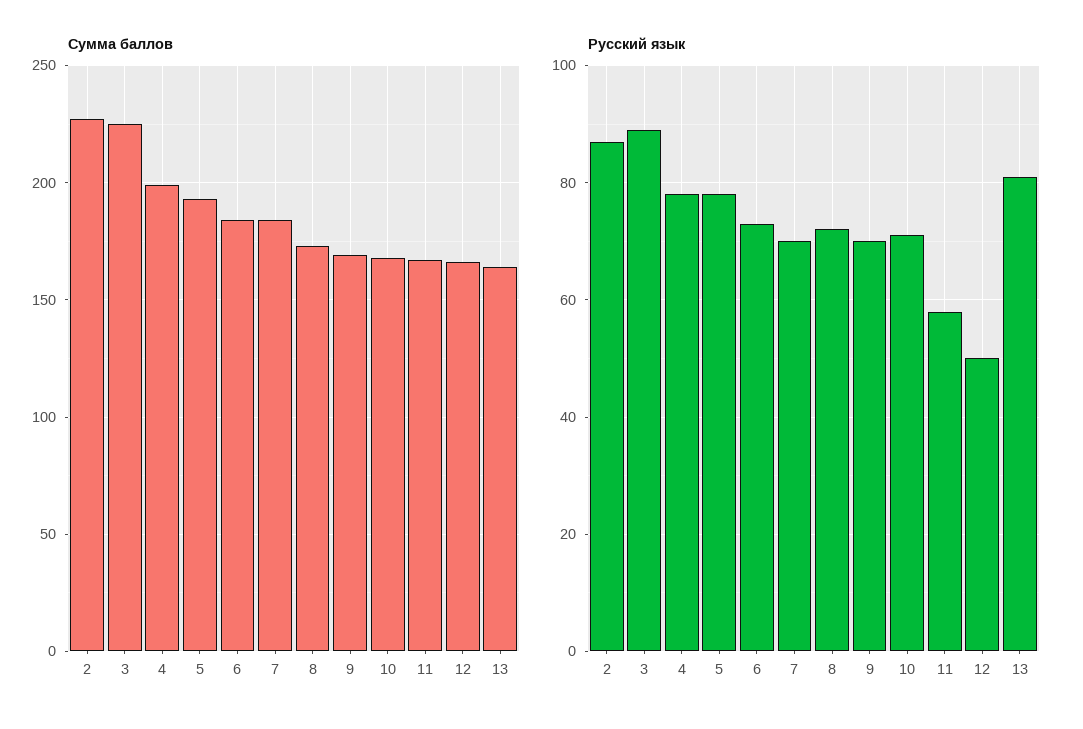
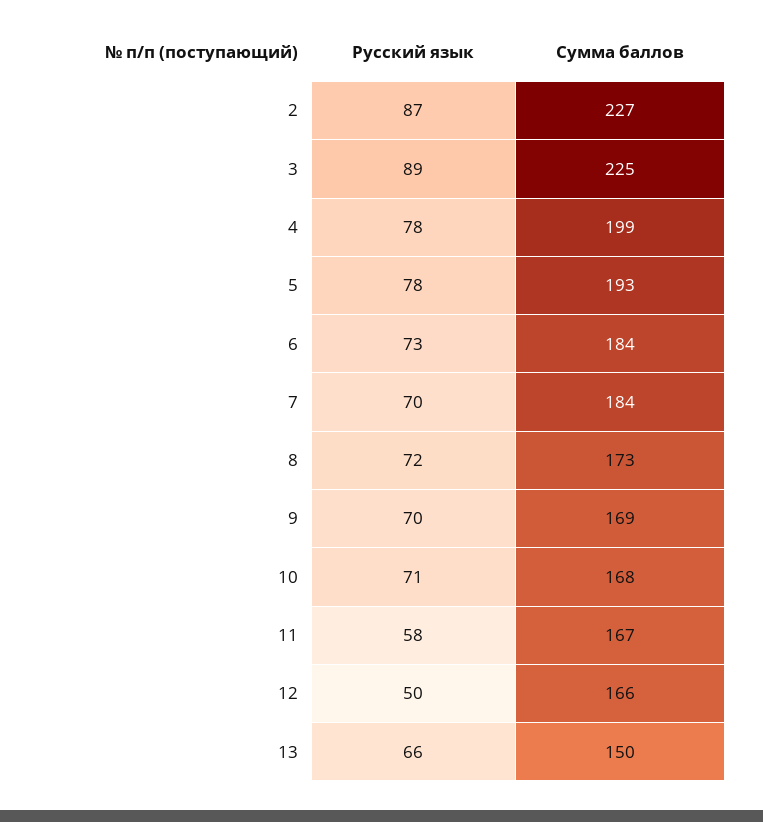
  {
    "Сумма баллов": {
      "2": 227,
      "3": 225,
      "4": 199,
      "5": 193,
      "6": 184,
      "7": 184,
      "8": 173,
      "9": 169,
      "10": 168,
      "11": 167,
      "12": 166,
-     "13": 165
+     "13": 150
    },
    "Русский язык": {
      "2": 87,
      "3": 89,
      "4": 78,
      "5": 78,
      "6": 73,
      "7": 70,
      "8": 72,
      "9": 70,
      "10": 71,
      "11": 58,
      "12": 50,
-     "13": 80
+     "13": 66
    }
  }

